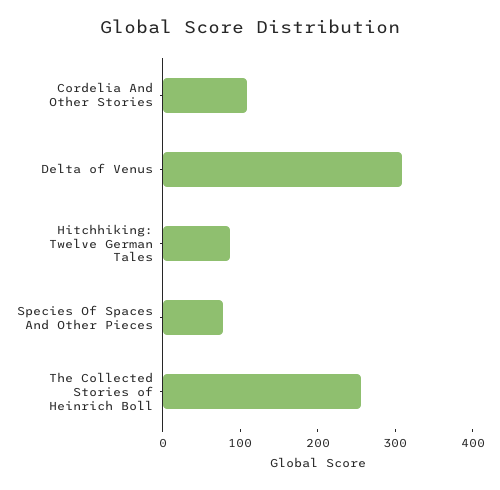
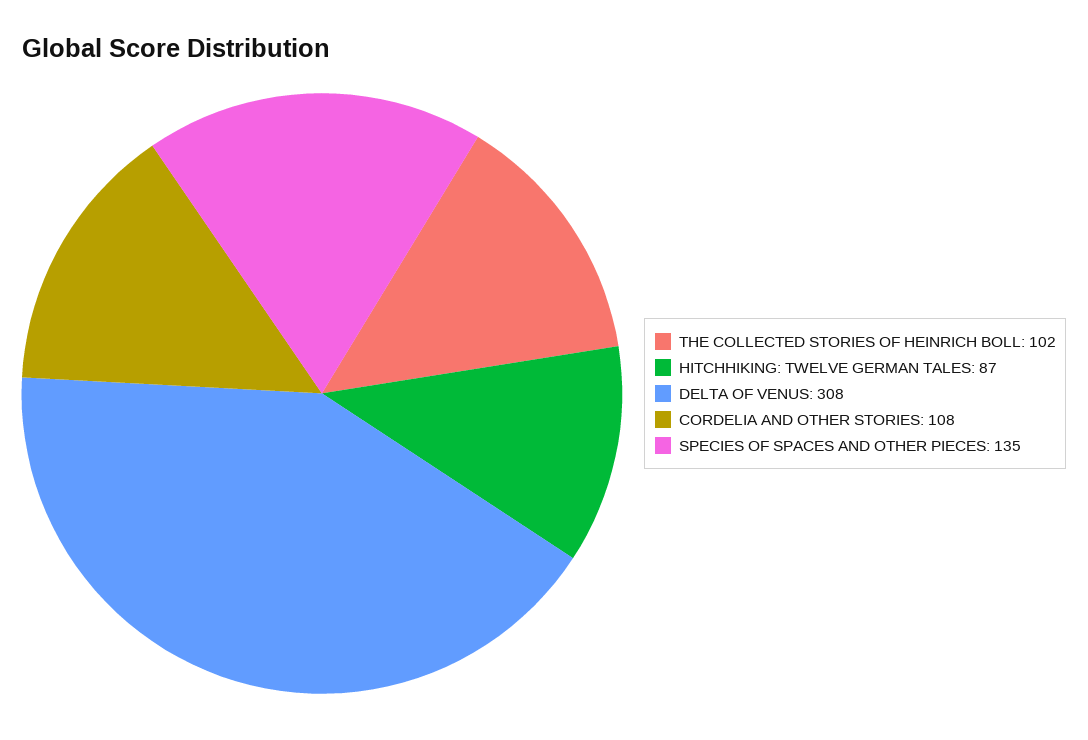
  {
    "Cordelia And Other Stories": 108,
    "Delta of Venus": 308,
    "Hitchhiking: Twelve German Tales": 87,
-   "Species Of Spaces And Other Pieces": 80,
+   "Species Of Spaces And Other Pieces": 135,
-   "The Collected Stories of Heinrich Boll": 260
+   "The Collected Stories of Heinrich Boll": 102
  }

